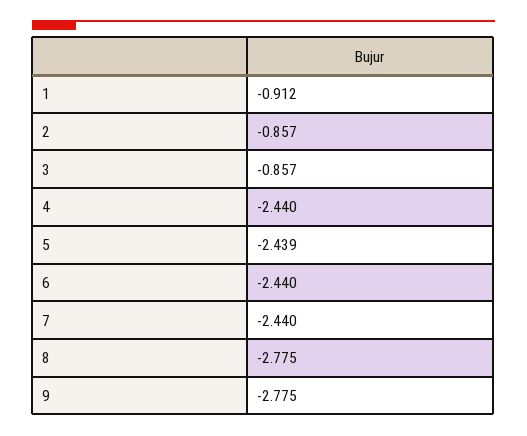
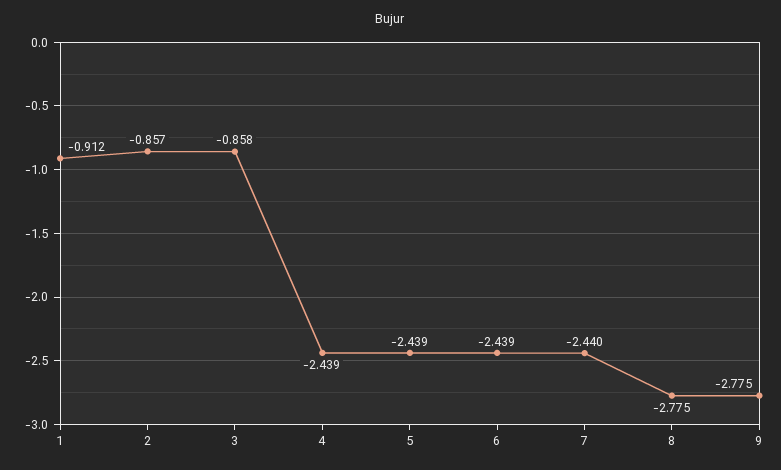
  {
    "1": -0.912,
    "2": -0.857,
-   "3": -0.857,
+   "3": -0.858,
-   "4": -2.44,
+   "4": -2.439,
    "5": -2.439,
-   "6": -2.44,
+   "6": -2.439,
    "7": -2.44,
    "8": -2.775,
    "9": -2.775
  }

